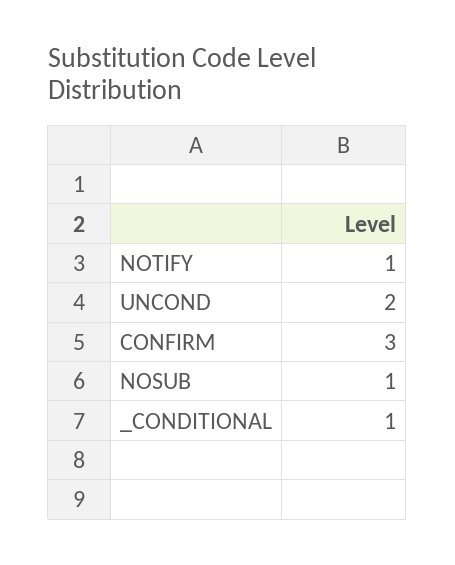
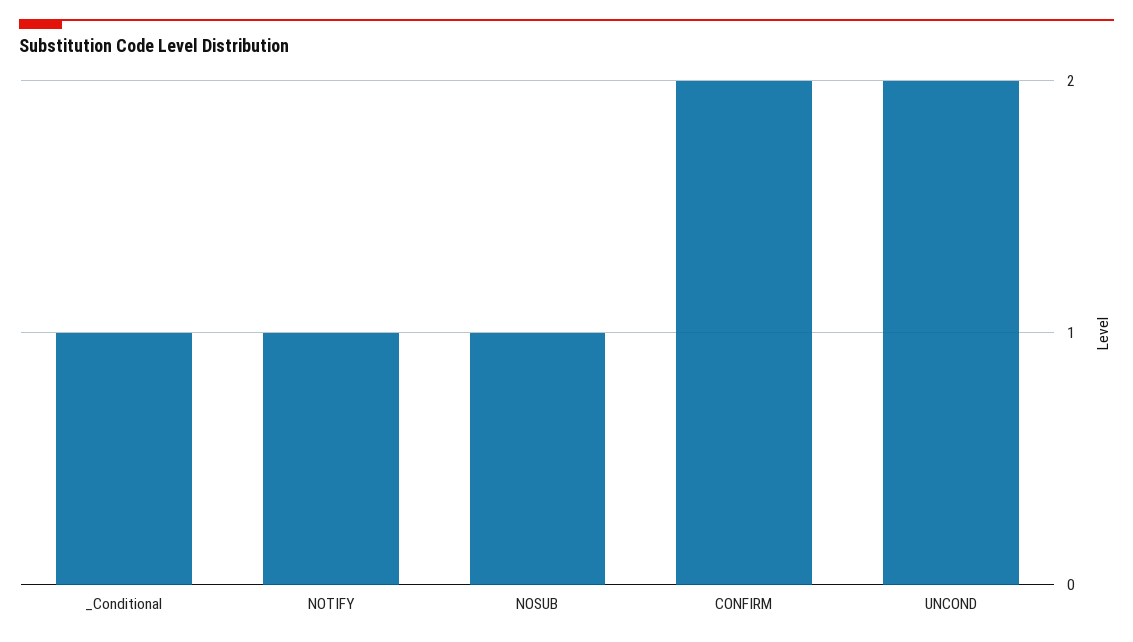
  {
    "NOTIFY": 1,
    "UNCOND": 2,
-   "CONFIRM": 3,
+   "CONFIRM": 2,
    "NOSUB": 1,
    "_CONDITIONAL": 1
  }

